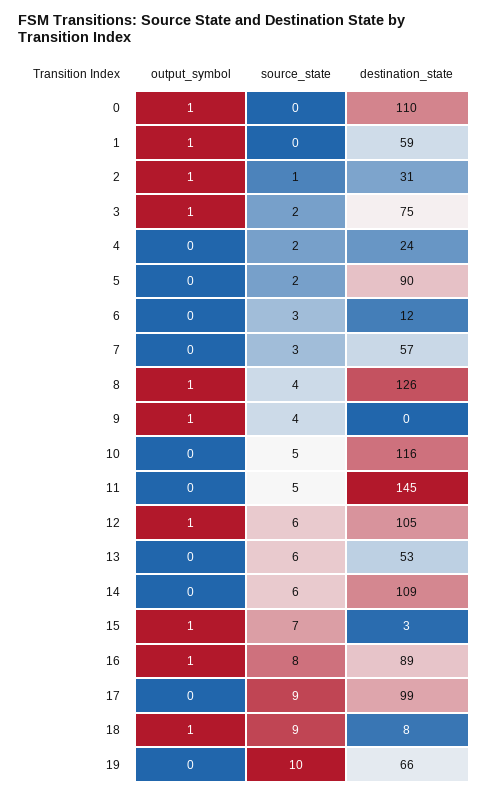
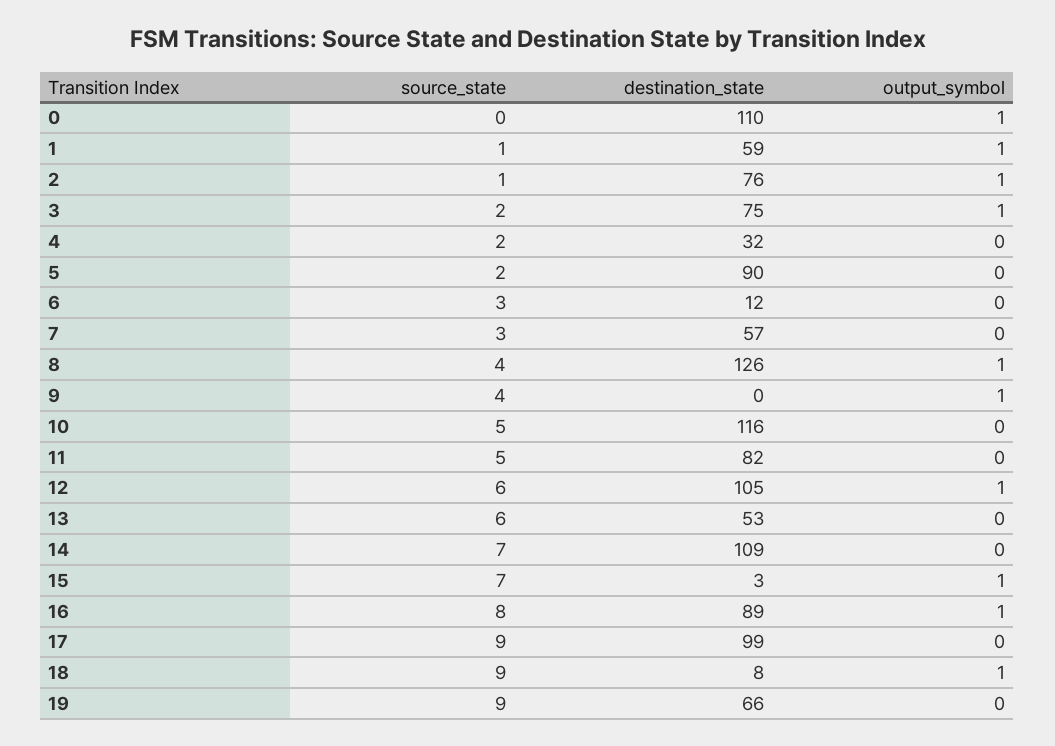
  {
    "output_symbol": {
      "0": 1,
      "1": 1,
      "2": 1,
      "3": 1,
      "4": 0,
      "5": 0,
      "6": 0,
      "7": 0,
      "8": 1,
      "9": 1,
      "10": 0,
      "11": 0,
      "12": 1,
      "13": 0,
      "14": 0,
      "15": 1,
      "16": 1,
      "17": 0,
      "18": 1,
      "19": 0
    },
    "source_state": {
      "0": 0,
-     "1": 0,
+     "1": 1,
      "2": 1,
      "3": 2,
      "4": 2,
      "5": 2,
      "6": 3,
      "7": 3,
      "8": 4,
      "9": 4,
      "10": 5,
      "11": 5,
      "12": 6,
      "13": 6,
-     "14": 6,
+     "14": 7,
      "15": 7,
      "16": 8,
      "17": 9,
      "18": 9,
-     "19": 10
+     "19": 9
    },
    "destination_state": {
      "0": 110,
      "1": 59,
-     "2": 31,
+     "2": 76,
      "3": 75,
-     "4": 24,
+     "4": 32,
      "5": 90,
      "6": 12,
      "7": 57,
      "8": 126,
      "9": 0,
      "10": 116,
-     "11": 145,
+     "11": 82,
      "12": 105,
      "13": 53,
      "14": 109,
      "15": 3,
      "16": 89,
      "17": 99,
      "18": 8,
      "19": 66
    }
  }

